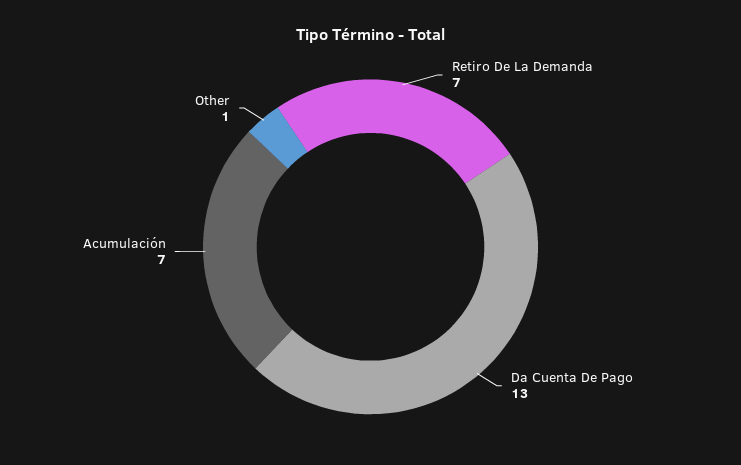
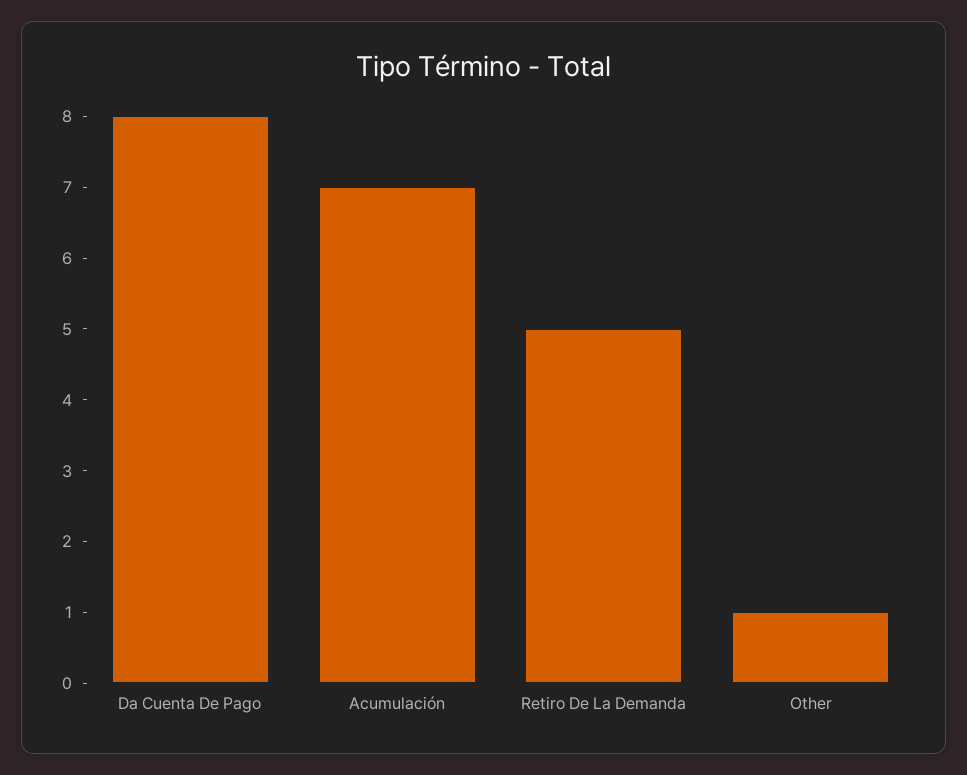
  {
-   "Retiro De La Demanda": 7,
+   "Retiro De La Demanda": 5,
-   "Da Cuenta De Pago": 13,
+   "Da Cuenta De Pago": 8,
    "Acumulación": 7,
    "Other": 1
  }

